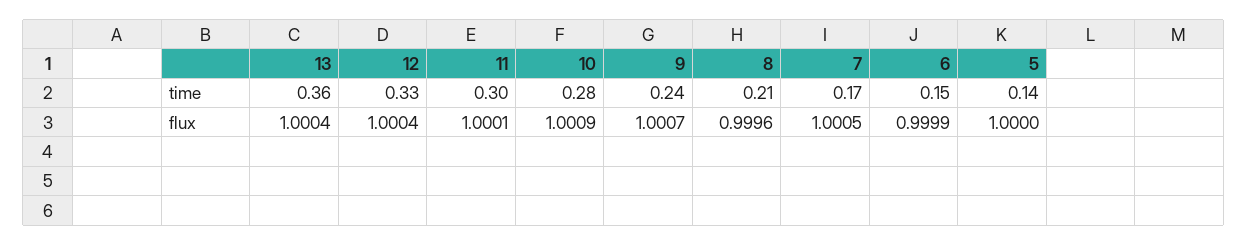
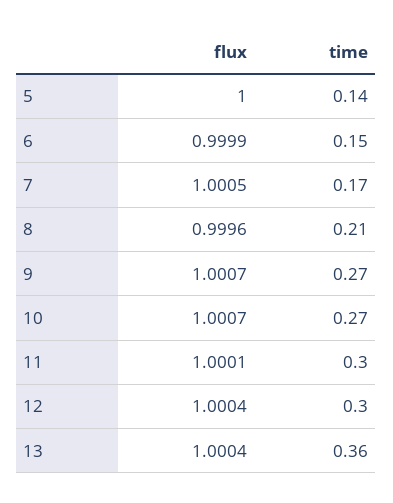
  {
    "13": {
      "time": 0.36,
      "flux": 1.0004
    },
    "12": {
-     "time": 0.33,
+     "time": 0.3,
      "flux": 1.0004
    },
    "11": {
      "time": 0.3,
      "flux": 1.0001
    },
    "10": {
-     "time": 0.28,
+     "time": 0.27,
-     "flux": 1.0009
+     "flux": 1.0007
    },
    "9": {
-     "time": 0.24,
+     "time": 0.27,
      "flux": 1.0007
    },
    "8": {
      "time": 0.21,
      "flux": 0.9996
    },
    "7": {
      "time": 0.17,
      "flux": 1.0005
    },
    "6": {
      "time": 0.15,
      "flux": 0.9999
    },
    "5": {
      "time": 0.14,
      "flux": 1
    }
  }

